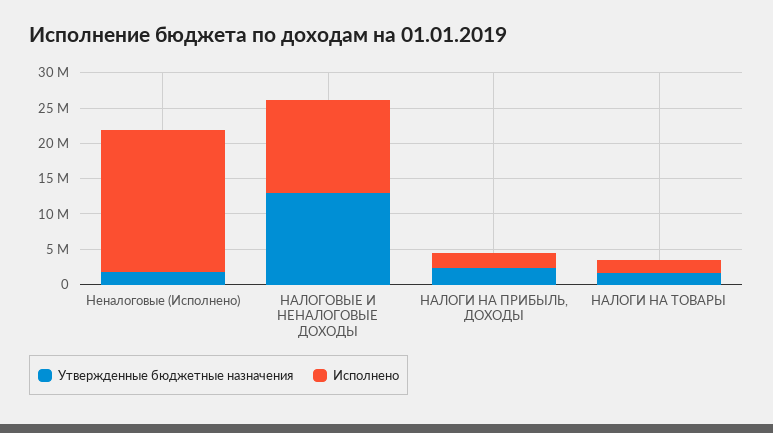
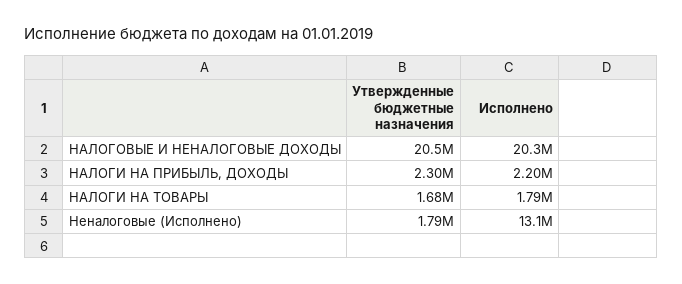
  {
    "Утвержденные бюджетные назначения": {
      "Неналоговые (Исполнено)": 1790000,
-     "НАЛОГОВЫЕ И НЕНАЛОГОВЫЕ ДОХОДЫ": 12500000,
+     "НАЛОГОВЫЕ И НЕНАЛОГОВЫЕ ДОХОДЫ": 20500000,
      "НАЛОГИ НА ПРИБЫЛЬ, ДОХОДЫ": 2300000,
      "НАЛОГИ НА ТОВАРЫ": 1680000
    },
    "Исполнено": {
-     "Неналоговые (Исполнено)": 20000000,
+     "Неналоговые (Исполнено)": 13100000,
-     "НАЛОГОВЫЕ И НЕНАЛОГОВЫЕ ДОХОДЫ": 12500000,
+     "НАЛОГОВЫЕ И НЕНАЛОГОВЫЕ ДОХОДЫ": 20300000,
      "НАЛОГИ НА ПРИБЫЛЬ, ДОХОДЫ": 2200000,
      "НАЛОГИ НА ТОВАРЫ": 1790000
    }
  }

